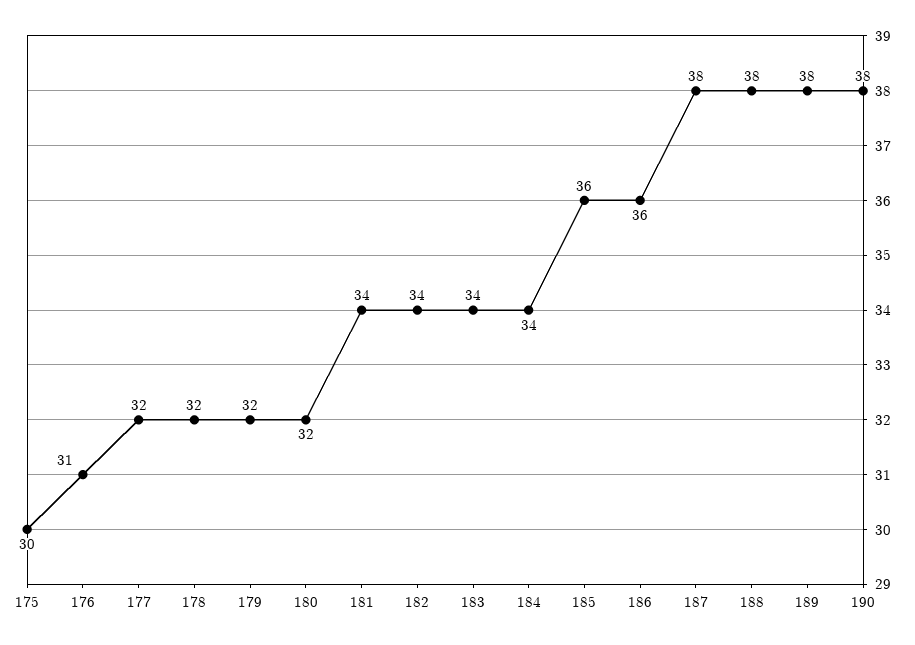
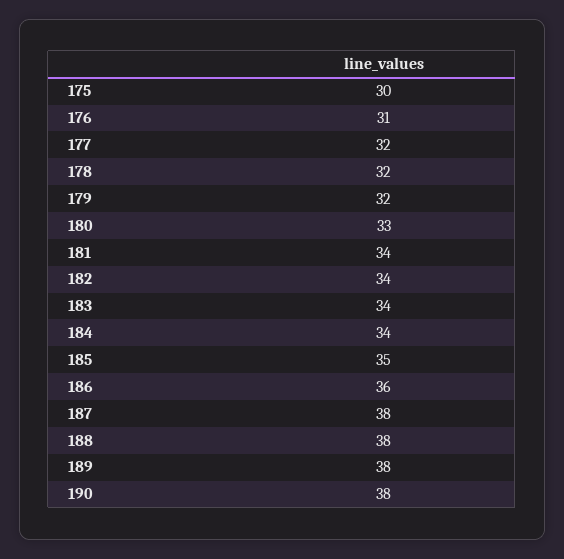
  {
    "175": 30,
    "176": 31,
    "177": 32,
    "178": 32,
    "179": 32,
-   "180": 32,
+   "180": 33,
    "181": 34,
    "182": 34,
    "183": 34,
    "184": 34,
-   "185": 36,
+   "185": 35,
    "186": 36,
    "187": 38,
    "188": 38,
    "189": 38,
    "190": 38
  }

